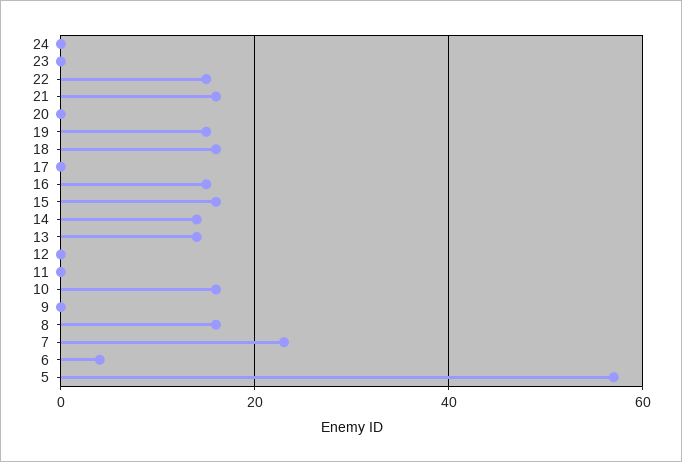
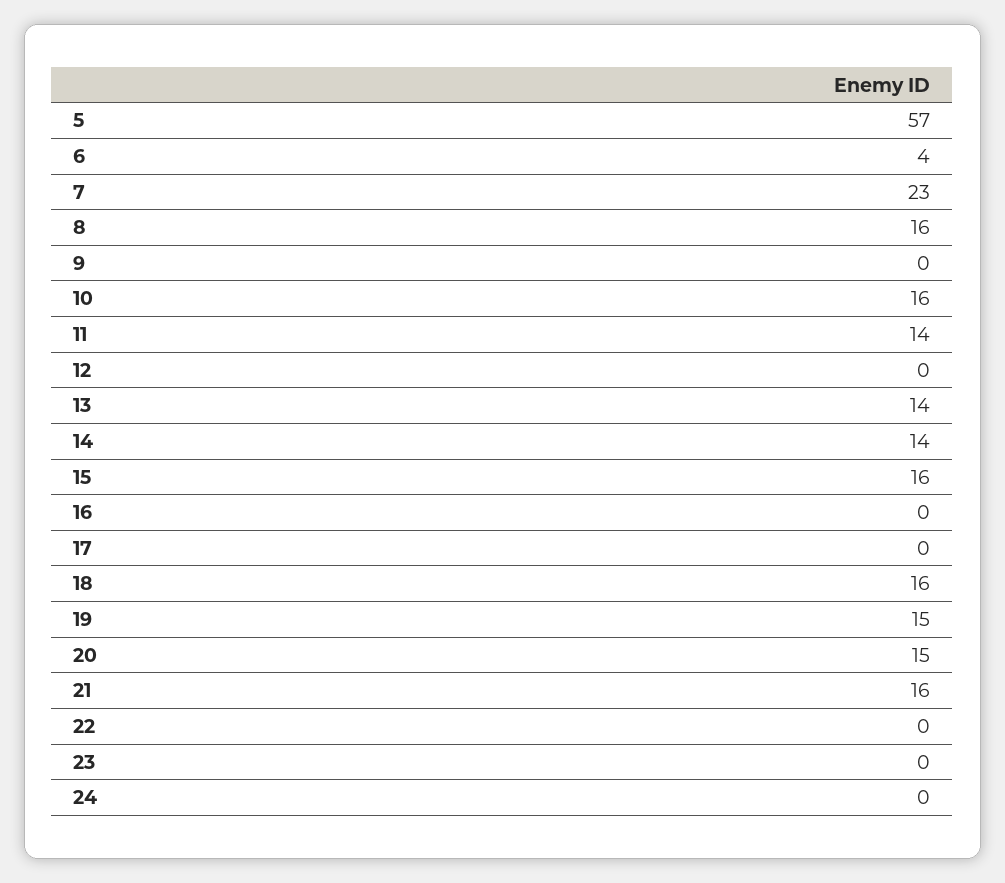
  {
    "24": 0,
    "23": 0,
-   "22": 15,
+   "22": 0,
    "21": 16,
-   "20": 0,
+   "20": 15,
    "19": 15,
    "18": 16,
    "17": 0,
-   "16": 15,
+   "16": 0,
    "15": 16,
    "14": 14,
    "13": 14,
    "12": 0,
-   "11": 0,
+   "11": 14,
    "10": 16,
    "9": 0,
    "8": 16,
    "7": 23,
    "6": 4,
    "5": 57
  }

